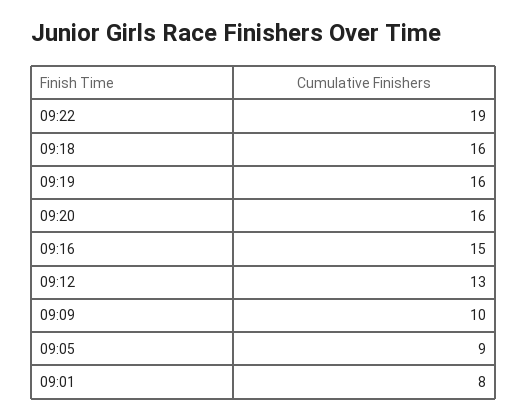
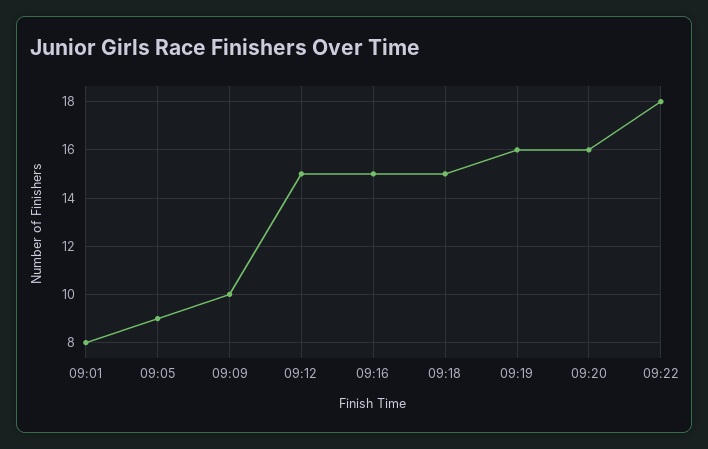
  {
-   "09:22": 19,
+   "09:22": 18,
-   "09:18": 16,
+   "09:18": 15,
    "09:19": 16,
    "09:20": 16,
    "09:16": 15,
-   "09:12": 13,
+   "09:12": 15,
    "09:09": 10,
    "09:05": 9,
    "09:01": 8
  }

